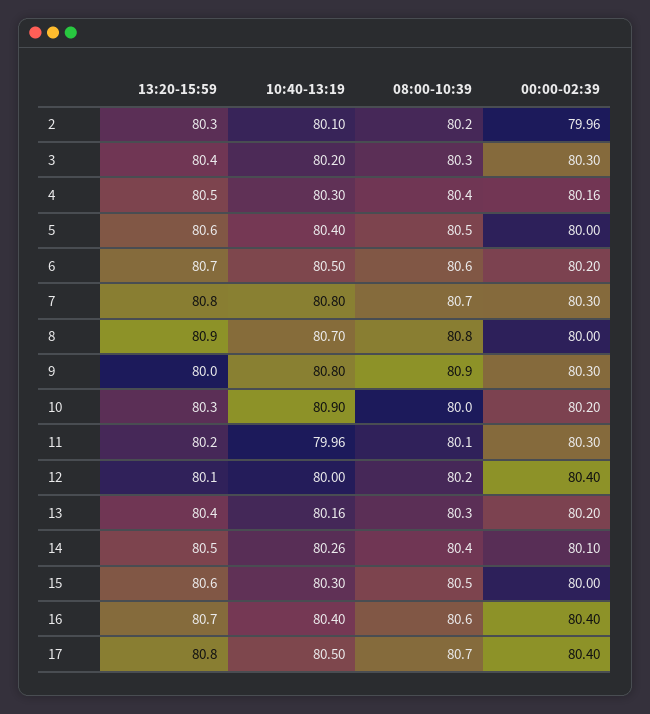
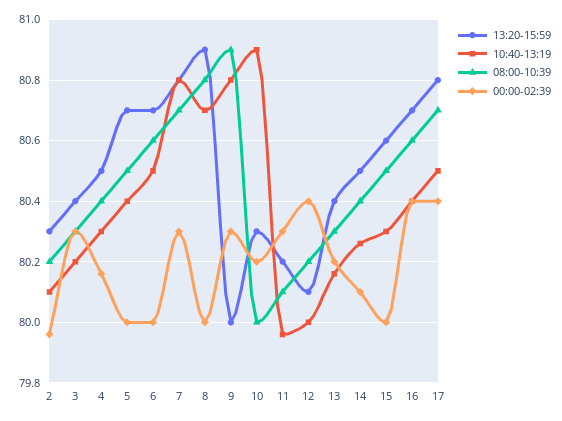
  {
    "13:20-15:59": {
      "2": 80.3,
      "3": 80.4,
      "4": 80.5,
-     "5": 80.6,
+     "5": 80.7,
      "6": 80.7,
      "7": 80.8,
      "8": 80.9,
      "9": 80,
      "10": 80.3,
      "11": 80.2,
      "12": 80.1,
      "13": 80.4,
      "14": 80.5,
      "15": 80.6,
      "16": 80.7,
      "17": 80.8
    },
    "10:40-13:19": {
      "2": 80.1,
      "3": 80.2,
      "4": 80.3,
      "5": 80.4,
      "6": 80.5,
      "7": 80.8,
      "8": 80.7,
      "9": 80.8,
      "10": 80.9,
      "11": 79.96,
      "12": 80,
      "13": 80.16,
      "14": 80.26,
      "15": 80.3,
      "16": 80.4,
      "17": 80.5
    },
    "08:00-10:39": {
      "2": 80.2,
      "3": 80.3,
      "4": 80.4,
      "5": 80.5,
      "6": 80.6,
      "7": 80.7,
      "8": 80.8,
      "9": 80.9,
      "10": 80,
      "11": 80.1,
      "12": 80.2,
      "13": 80.3,
      "14": 80.4,
      "15": 80.5,
      "16": 80.6,
      "17": 80.7
    },
    "00:00-02:39": {
      "2": 79.96,
      "3": 80.3,
      "4": 80.16,
      "5": 80,
-     "6": 80.2,
+     "6": 80,
      "7": 80.3,
      "8": 80,
      "9": 80.3,
      "10": 80.2,
      "11": 80.3,
      "12": 80.4,
      "13": 80.2,
      "14": 80.1,
      "15": 80,
      "16": 80.4,
      "17": 80.4
    }
  }

